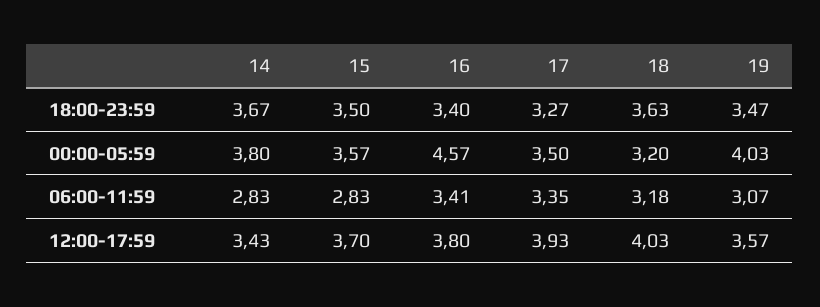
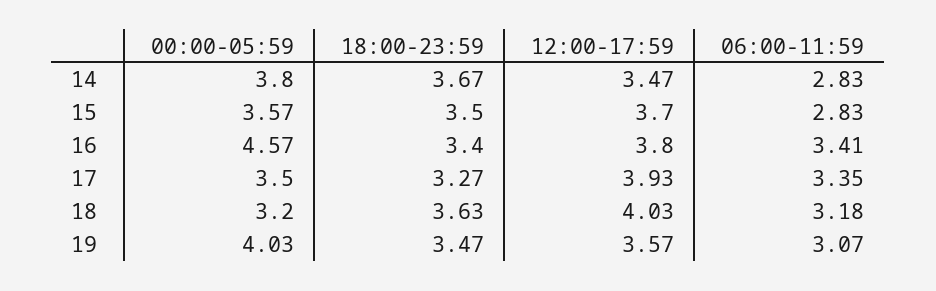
  {
    "14": {
      "18:00-23:59": 3.67,
      "00:00-05:59": 3.8,
      "06:00-11:59": 2.83,
-     "12:00-17:59": 3.43
+     "12:00-17:59": 3.47
    },
    "15": {
      "18:00-23:59": 3.5,
      "00:00-05:59": 3.57,
      "06:00-11:59": 2.83,
      "12:00-17:59": 3.7
    },
    "16": {
      "18:00-23:59": 3.4,
      "00:00-05:59": 4.57,
      "06:00-11:59": 3.41,
      "12:00-17:59": 3.8
    },
    "17": {
      "18:00-23:59": 3.27,
      "00:00-05:59": 3.5,
      "06:00-11:59": 3.35,
      "12:00-17:59": 3.93
    },
    "18": {
      "18:00-23:59": 3.63,
      "00:00-05:59": 3.2,
      "06:00-11:59": 3.18,
      "12:00-17:59": 4.03
    },
    "19": {
      "18:00-23:59": 3.47,
      "00:00-05:59": 4.03,
      "06:00-11:59": 3.07,
      "12:00-17:59": 3.57
    }
  }

